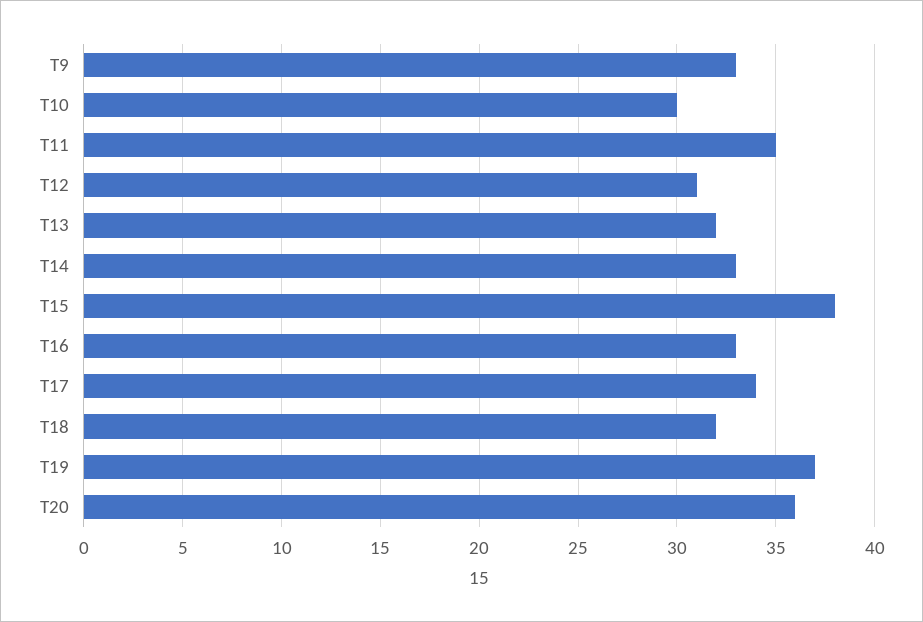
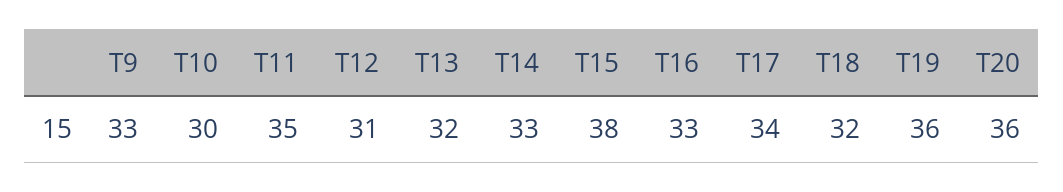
  {
    "T9": 33,
    "T10": 30,
    "T11": 35,
    "T12": 31,
    "T13": 32,
    "T14": 33,
    "T15": 38,
    "T16": 33,
    "T17": 34,
    "T18": 32,
-   "T19": 37,
+   "T19": 36,
    "T20": 36
  }

